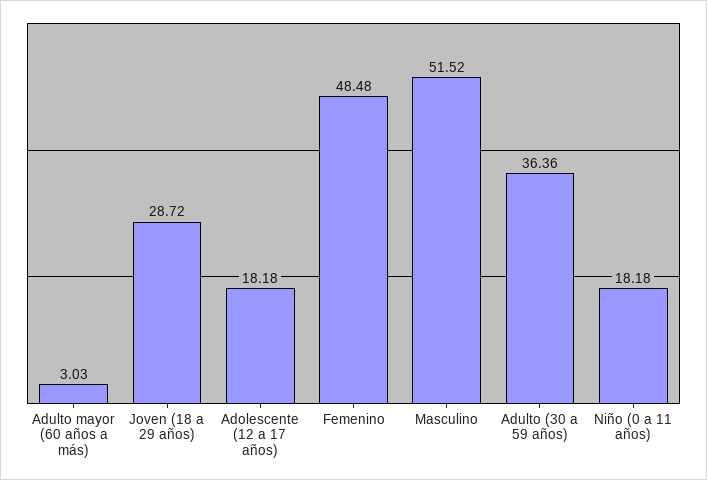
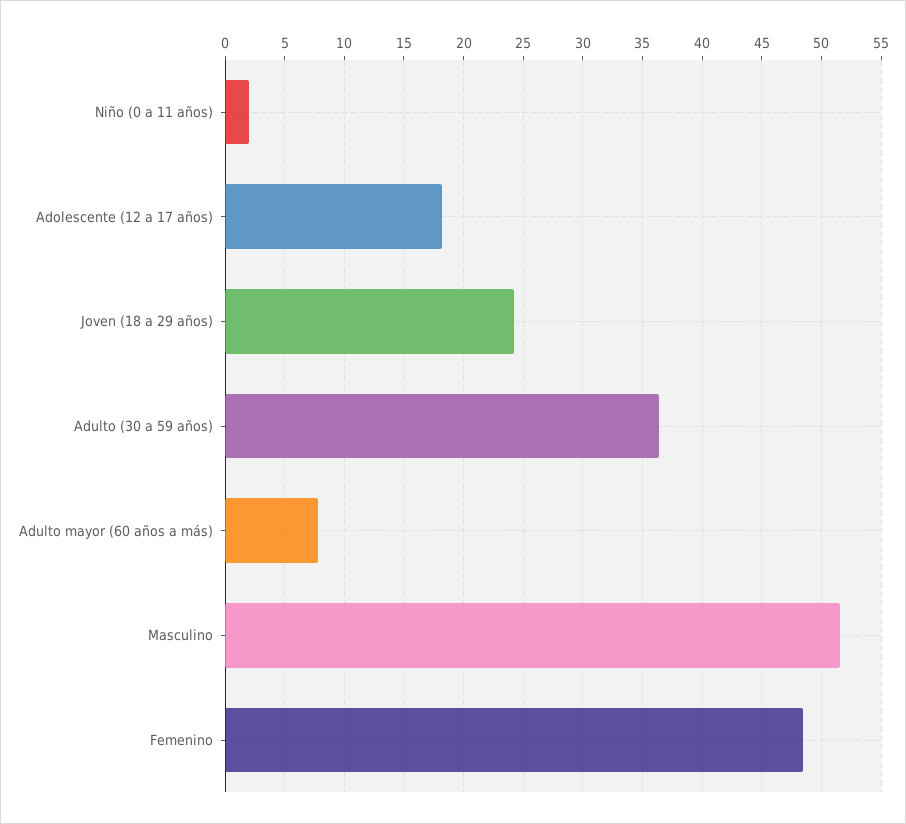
  {
-   "Adulto mayor (60 años a más)": 3.03,
+   "Adulto mayor (60 años a más)": 8,
-   "Joven (18 a 29 años)": 28.72,
+   "Joven (18 a 29 años)": 24,
    "Adolescente (12 a 17 años)": 18.18,
    "Femenino": 48.48,
    "Masculino": 51.52,
    "Adulto (30 a 59 años)": 36.36,
-   "Niño (0 a 11 años)": 18.18
+   "Niño (0 a 11 años)": 2
  }

